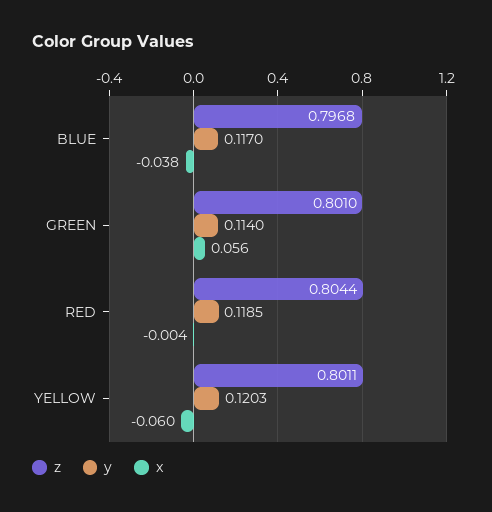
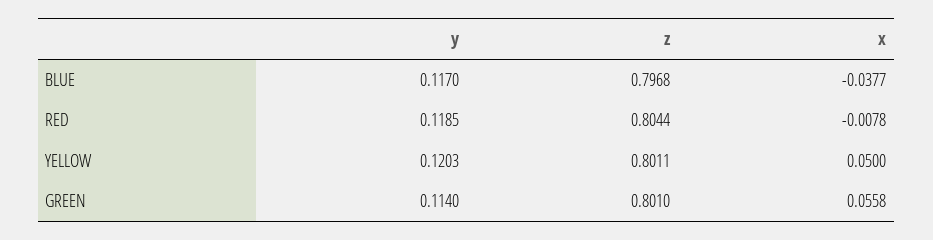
  {
    "z": {
      "BLUE": 0.7968,
      "GREEN": 0.801,
      "RED": 0.8044,
      "YELLOW": 0.8011
    },
    "y": {
      "BLUE": 0.117,
      "GREEN": 0.114,
      "RED": 0.1185,
      "YELLOW": 0.1203
    },
    "x": {
      "BLUE": -0.0377,
      "GREEN": 0.0558,
-     "RED": -0.004,
+     "RED": -0.0078,
-     "YELLOW": -0.06
+     "YELLOW": 0.05
    }
  }

